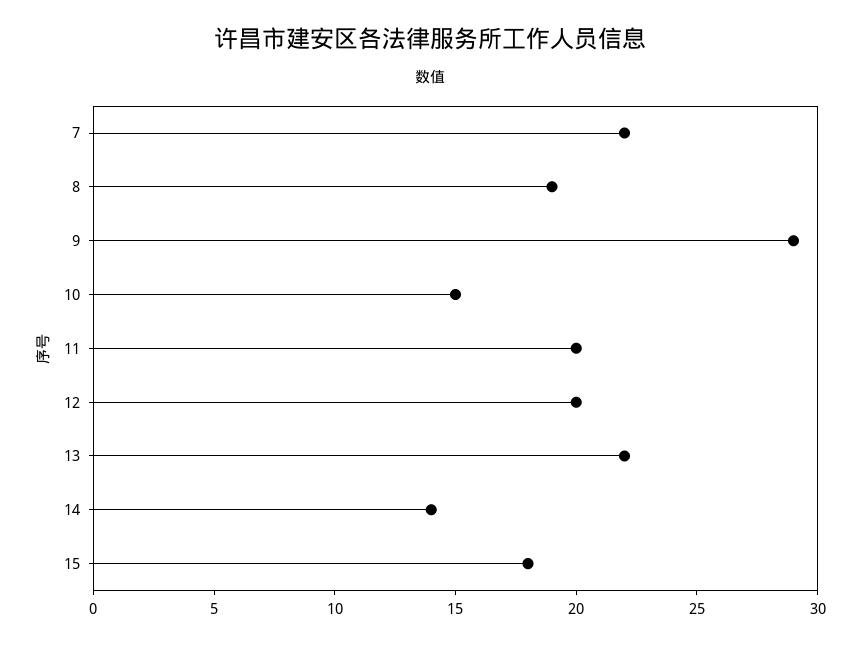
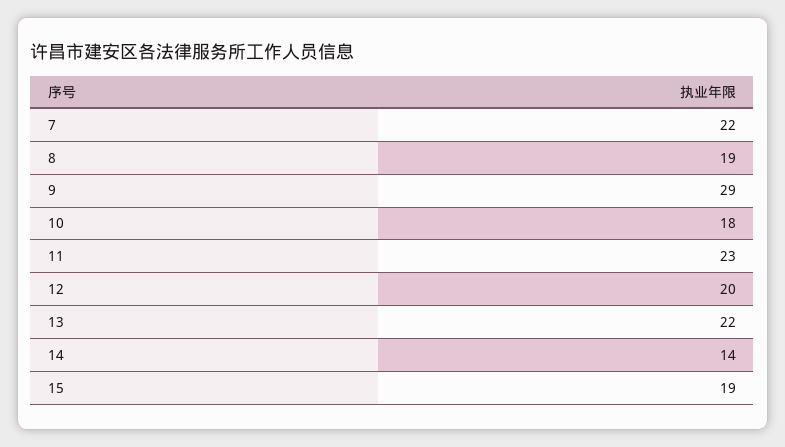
  {
    "7": 22,
    "8": 19,
    "9": 29,
-   "10": 15,
+   "10": 18,
-   "11": 20,
+   "11": 23,
    "12": 20,
    "13": 22,
    "14": 14,
-   "15": 18
+   "15": 19
  }

